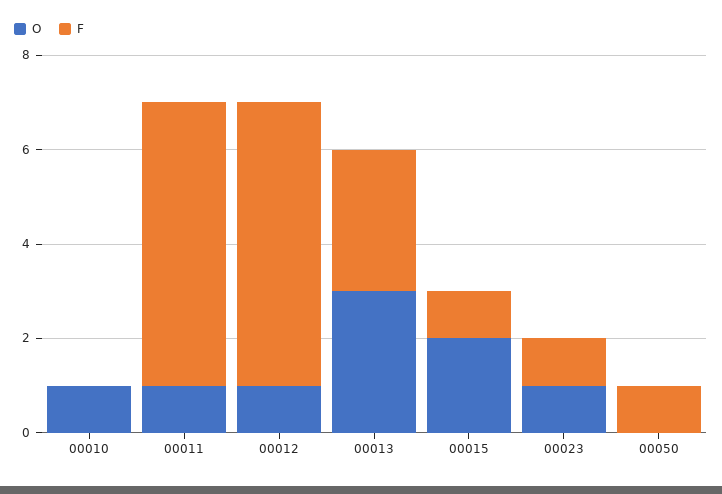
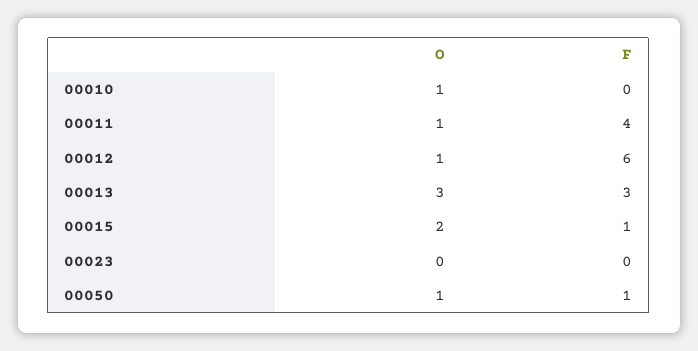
  {
    "O": {
      "00010": 1,
      "00011": 1,
      "00012": 1,
      "00013": 3,
      "00015": 2,
-     "00023": 1,
+     "00023": 0,
-     "00050": 0
+     "00050": 1
    },
    "F": {
      "00010": 0,
-     "00011": 6,
+     "00011": 4,
      "00012": 6,
      "00013": 3,
      "00015": 1,
-     "00023": 1,
+     "00023": 0,
      "00050": 1
    }
  }

